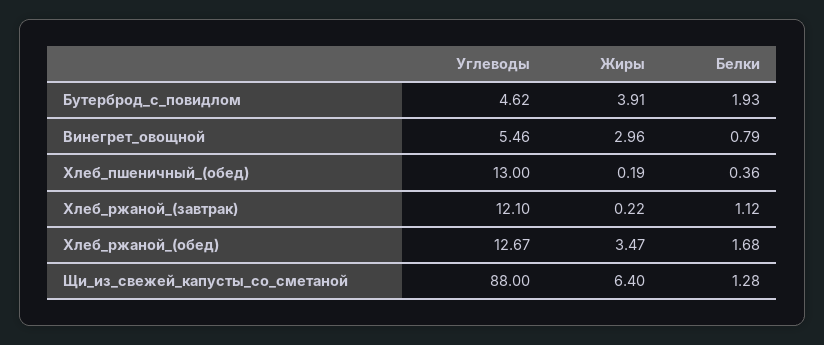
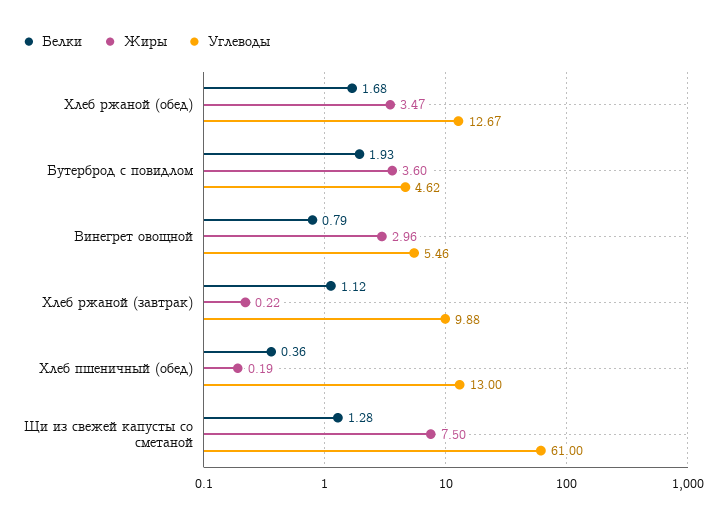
  {
    "Углеводы": {
      "Бутерброд_с_повидлом": 4.62,
      "Винегрет_овощной": 5.46,
      "Хлеб_пшеничный_(обед)": 13,
-     "Хлеб_ржаной_(завтрак)": 12.1,
+     "Хлеб_ржаной_(завтрак)": 9.88,
      "Хлеб_ржаной_(обед)": 12.67,
-     "Щи_из_свежей_капусты_со_сметаной": 88
+     "Щи_из_свежей_капусты_со_сметаной": 61
    },
    "Жиры": {
-     "Бутерброд_с_повидлом": 3.91,
+     "Бутерброд_с_повидлом": 3.6,
      "Винегрет_овощной": 2.96,
      "Хлеб_пшеничный_(обед)": 0.19,
      "Хлеб_ржаной_(завтрак)": 0.22,
      "Хлеб_ржаной_(обед)": 3.47,
-     "Щи_из_свежей_капусты_со_сметаной": 6.4
+     "Щи_из_свежей_капусты_со_сметаной": 7.5
    },
    "Белки": {
      "Бутерброд_с_повидлом": 1.93,
      "Винегрет_овощной": 0.79,
      "Хлеб_пшеничный_(обед)": 0.36,
      "Хлеб_ржаной_(завтрак)": 1.12,
      "Хлеб_ржаной_(обед)": 1.68,
      "Щи_из_свежей_капусты_со_сметаной": 1.28
    }
  }

